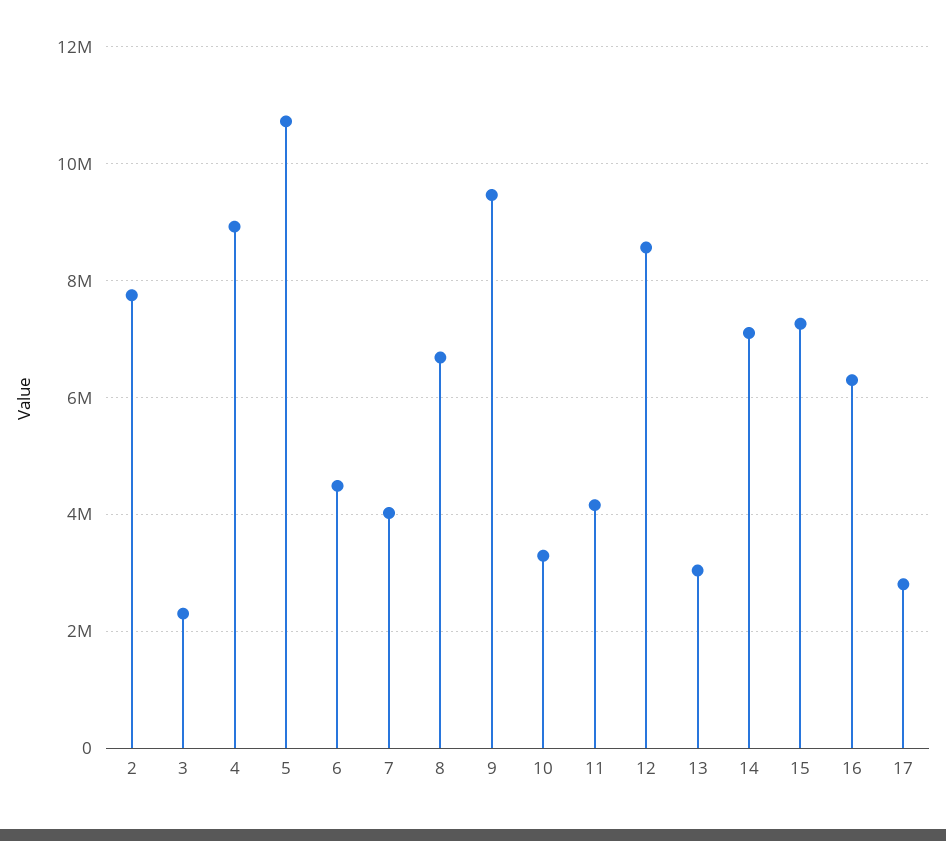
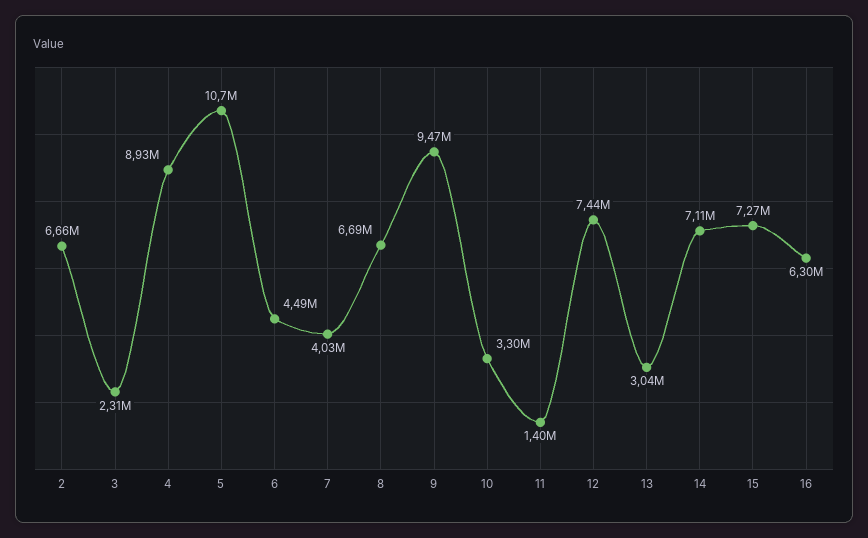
  {
-   "2": 7800000,
+   "2": 6660000,
    "3": 2310000,
    "4": 8930000,
    "5": 10700000,
    "6": 4490000,
    "7": 4030000,
    "8": 6690000,
    "9": 9470000,
    "10": 3300000,
-   "11": 4200000,
+   "11": 1400000,
-   "12": 8600000,
+   "12": 7440000,
    "13": 3040000,
    "14": 7110000,
    "15": 7270000,
-   "16": 6300000,
+   "16": 6300000
-   "17": 2800000
  }

